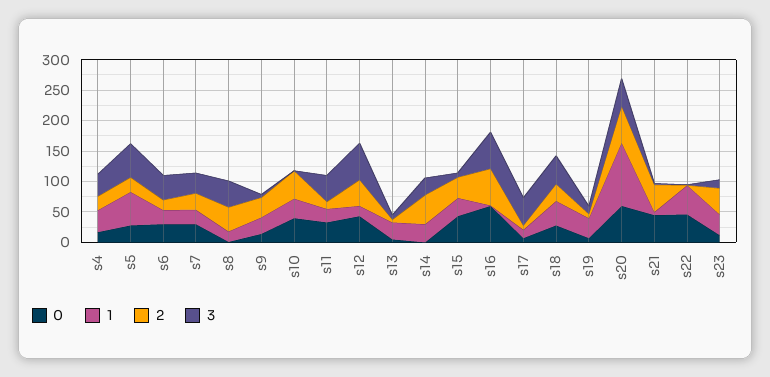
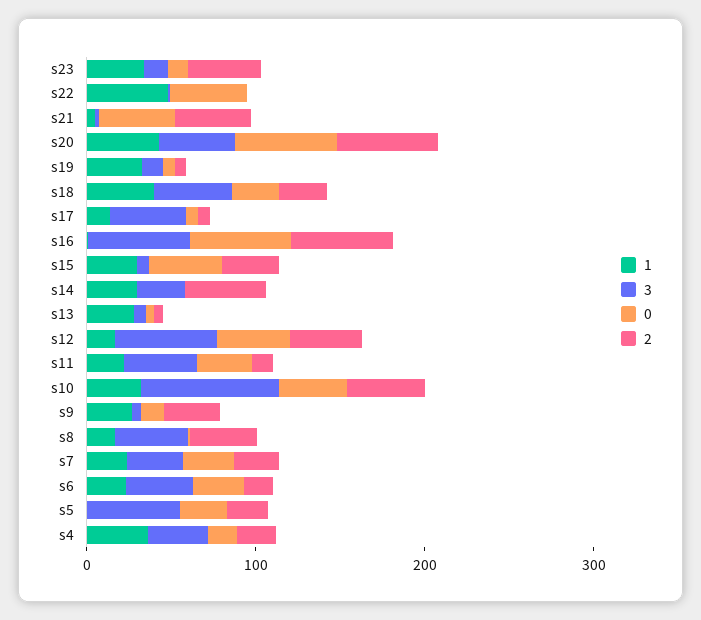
  {
    "0": {
      "s4": 20,
      "s5": 20,
      "s6": 40,
      "s7": 40,
      "s8": 0,
      "s9": 20,
      "s10": 40,
      "s11": 40,
      "s12": 40,
      "s13": 0,
      "s14": 0,
      "s15": 40,
      "s16": 60,
      "s17": 0,
      "s18": 20,
      "s19": 0,
      "s20": 60,
      "s21": 40,
      "s22": 40,
      "s23": 20
    },
    "1": {
      "s4": 40,
-     "s5": 50,
+     "s5": 0,
      "s6": 20,
      "s7": 20,
      "s8": 20,
      "s9": 20,
      "s10": 40,
      "s11": 20,
      "s12": 20,
      "s13": 20,
      "s14": 40,
      "s15": 40,
      "s16": 0,
      "s17": 20,
      "s18": 40,
      "s19": 40,
-     "s20": 100,
+     "s20": 40,
      "s21": 0,
      "s22": 40,
      "s23": 40
    },
    "2": {
      "s4": 20,
      "s5": 20,
      "s6": 20,
      "s7": 20,
      "s8": 40,
      "s9": 40,
      "s10": 40,
      "s11": 20,
      "s12": 40,
      "s13": 0,
      "s14": 40,
      "s15": 40,
      "s16": 60,
      "s17": 0,
      "s18": 20,
      "s19": 0,
      "s20": 60,
      "s21": 40,
      "s22": 0,
      "s23": 40
    },
    "3": {
      "s4": 40,
      "s5": 60,
      "s6": 40,
      "s7": 40,
      "s8": 40,
      "s9": 0,
-     "s10": 0,
+     "s10": 80,
      "s11": 40,
      "s12": 60,
      "s13": 0,
      "s14": 20,
      "s15": 0,
      "s16": 60,
      "s17": 40,
      "s18": 40,
      "s19": 20,
      "s20": 40,
      "s21": 0,
      "s22": 0,
      "s23": 20
    }
  }

